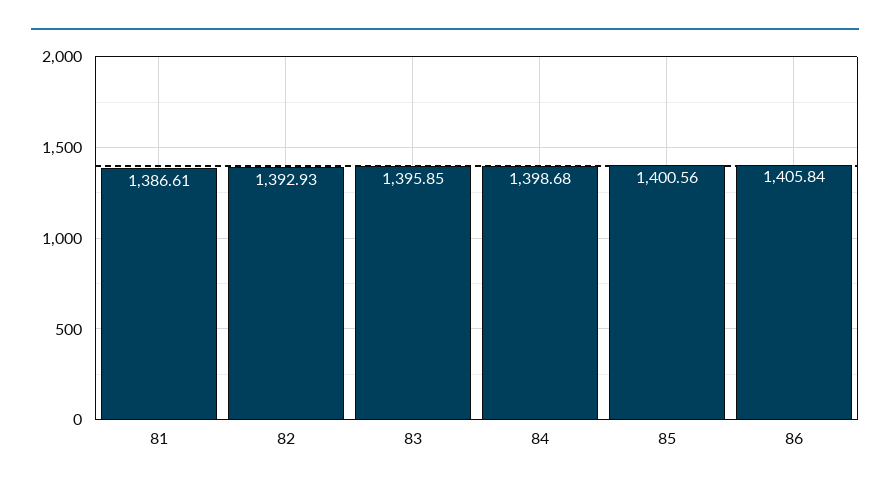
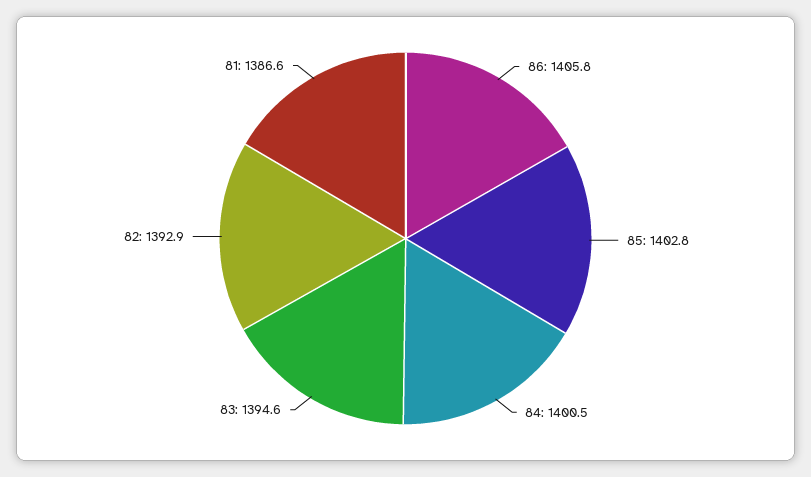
  {
    "81": 1386.61,
    "82": 1392.93,
-   "83": 1395.85,
+   "83": 1394.6,
-   "84": 1398.68,
+   "84": 1400.5,
-   "85": 1400.56,
+   "85": 1402.8,
    "86": 1405.84
  }

